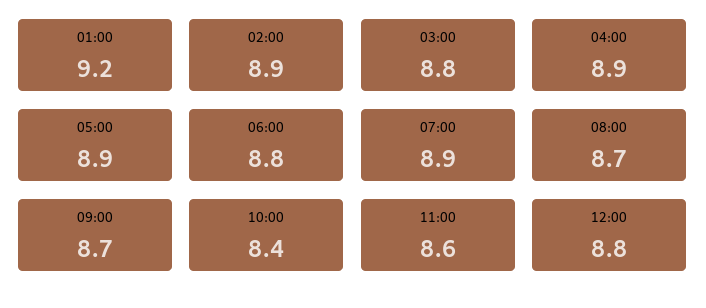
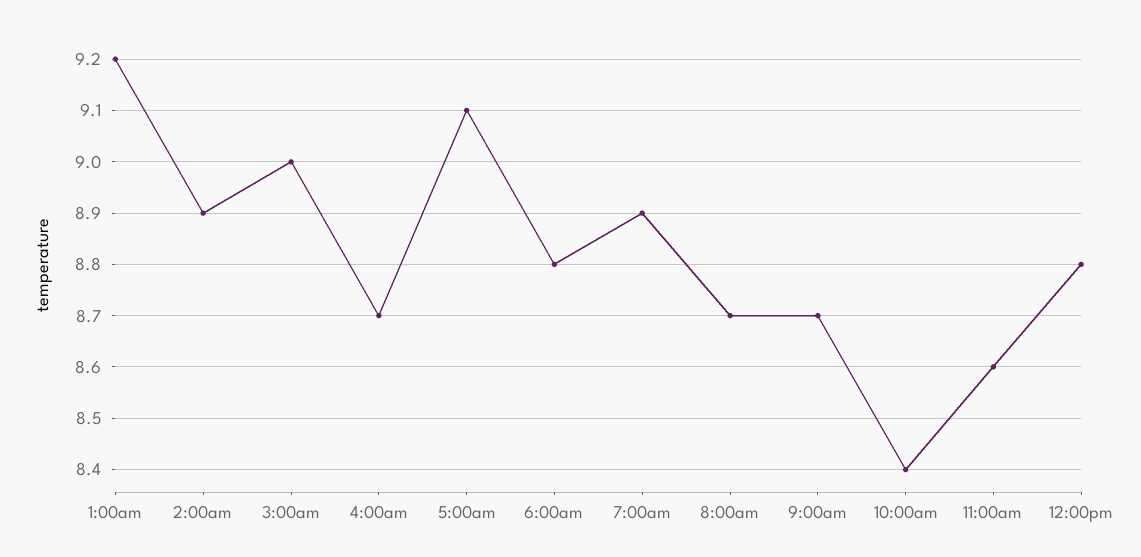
  {
    "01:00": 9.2,
    "02:00": 8.9,
-   "03:00": 8.8,
+   "03:00": 9,
-   "04:00": 8.9,
+   "04:00": 8.7,
-   "05:00": 8.9,
+   "05:00": 9.1,
    "06:00": 8.8,
    "07:00": 8.9,
    "08:00": 8.7,
    "09:00": 8.7,
    "10:00": 8.4,
    "11:00": 8.6,
    "12:00": 8.8
  }

